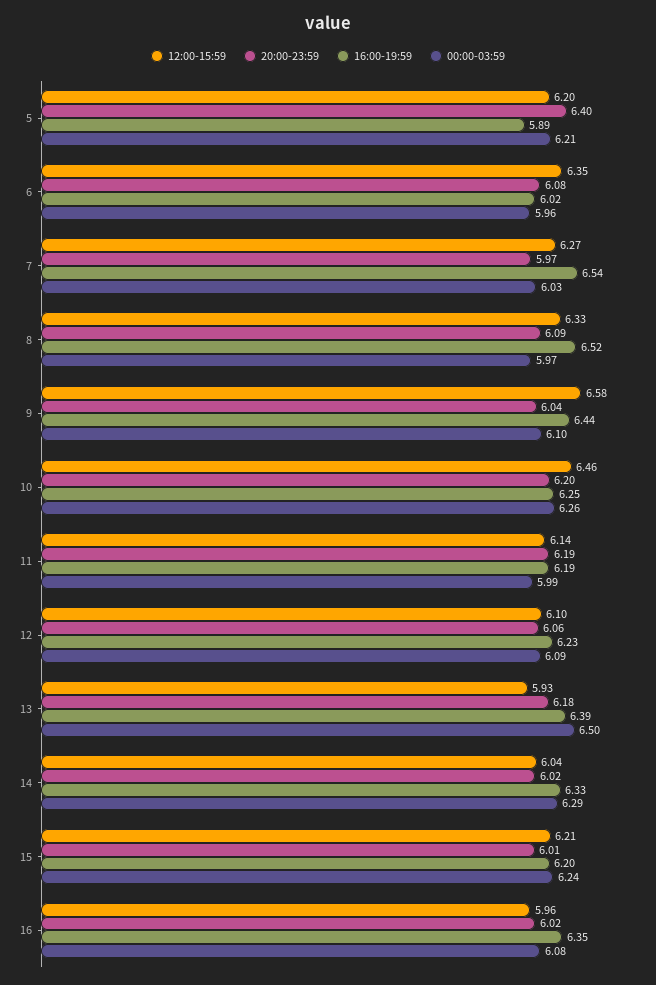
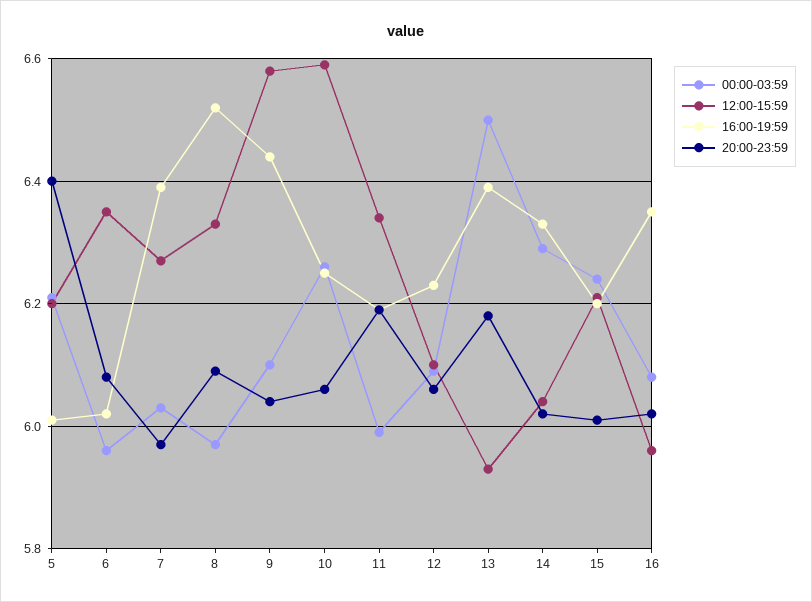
  {
    "12:00-15:59": {
      "5": 6.2,
      "6": 6.35,
      "7": 6.27,
      "8": 6.33,
      "9": 6.58,
-     "10": 6.46,
+     "10": 6.6,
-     "11": 6.14,
+     "11": 6.35,
      "12": 6.1,
      "13": 5.93,
      "14": 6.04,
      "15": 6.21,
      "16": 5.96
    },
    "20:00-23:59": {
      "5": 6.4,
      "6": 6.08,
      "7": 5.97,
      "8": 6.09,
      "9": 6.04,
-     "10": 6.2,
+     "10": 6.05,
      "11": 6.19,
      "12": 6.06,
      "13": 6.18,
      "14": 6.02,
      "15": 6.01,
      "16": 6.02
    },
    "16:00-19:59": {
-     "5": 5.89,
+     "5": 6,
      "6": 6.02,
-     "7": 6.54,
+     "7": 6.4,
      "8": 6.52,
      "9": 6.44,
      "10": 6.25,
      "11": 6.19,
      "12": 6.23,
      "13": 6.39,
      "14": 6.33,
      "15": 6.2,
      "16": 6.35
    },
    "00:00-03:59": {
      "5": 6.21,
      "6": 5.96,
      "7": 6.03,
      "8": 5.97,
      "9": 6.1,
      "10": 6.26,
      "11": 5.99,
      "12": 6.09,
      "13": 6.5,
      "14": 6.29,
      "15": 6.24,
      "16": 6.08
    }
  }

